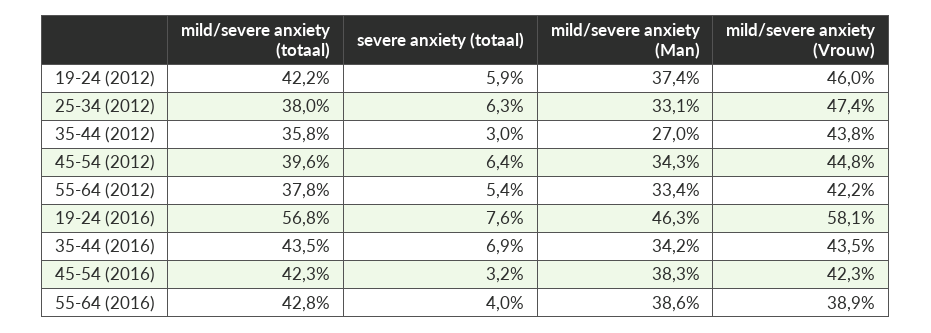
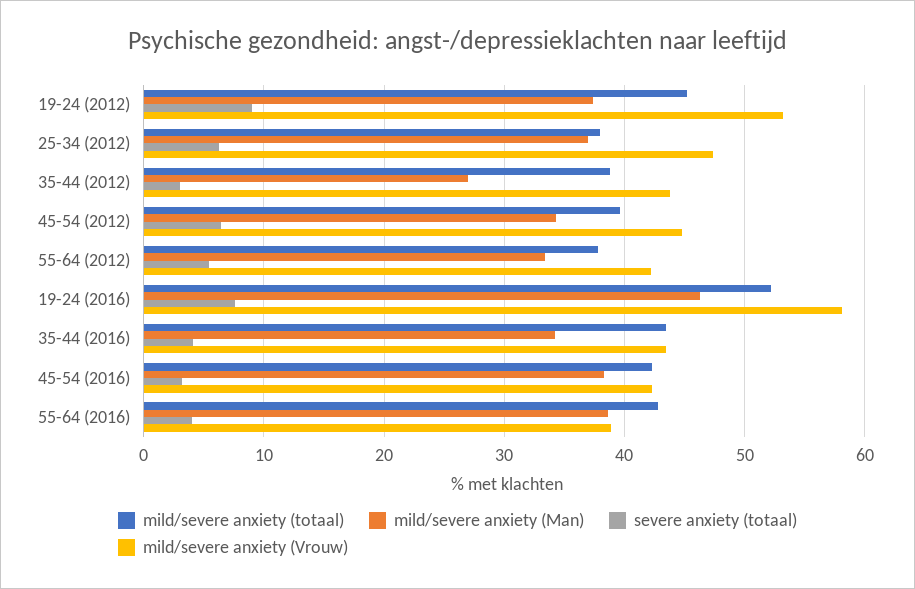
  {
    "mild/severe anxiety (totaal)": {
-     "19-24 (2012)": 42.2,
+     "19-24 (2012)": 45,
      "25-34 (2012)": 38,
-     "35-44 (2012)": 35.8,
+     "35-44 (2012)": 39,
      "45-54 (2012)": 39.6,
      "55-64 (2012)": 37.8,
-     "19-24 (2016)": 56.8,
+     "19-24 (2016)": 52,
      "35-44 (2016)": 43.5,
      "45-54 (2016)": 42.3,
      "55-64 (2016)": 42.8
    },
    "severe anxiety (totaal)": {
-     "19-24 (2012)": 5.9,
+     "19-24 (2012)": 9,
      "25-34 (2012)": 6.3,
      "35-44 (2012)": 3,
      "45-54 (2012)": 6.4,
      "55-64 (2012)": 5.4,
      "19-24 (2016)": 7.6,
-     "35-44 (2016)": 6.9,
+     "35-44 (2016)": 4,
      "45-54 (2016)": 3.2,
      "55-64 (2016)": 4
    },
    "mild/severe anxiety (Man)": {
      "19-24 (2012)": 37.4,
-     "25-34 (2012)": 33.1,
+     "25-34 (2012)": 37,
      "35-44 (2012)": 27,
      "45-54 (2012)": 34.3,
      "55-64 (2012)": 33.4,
      "19-24 (2016)": 46.3,
      "35-44 (2016)": 34.2,
      "45-54 (2016)": 38.3,
      "55-64 (2016)": 38.6
    },
    "mild/severe anxiety (Vrouw)": {
-     "19-24 (2012)": 46,
+     "19-24 (2012)": 53,
      "25-34 (2012)": 47.4,
      "35-44 (2012)": 43.8,
      "45-54 (2012)": 44.8,
      "55-64 (2012)": 42.2,
      "19-24 (2016)": 58.1,
      "35-44 (2016)": 43.5,
      "45-54 (2016)": 42.3,
      "55-64 (2016)": 38.9
    }
  }

